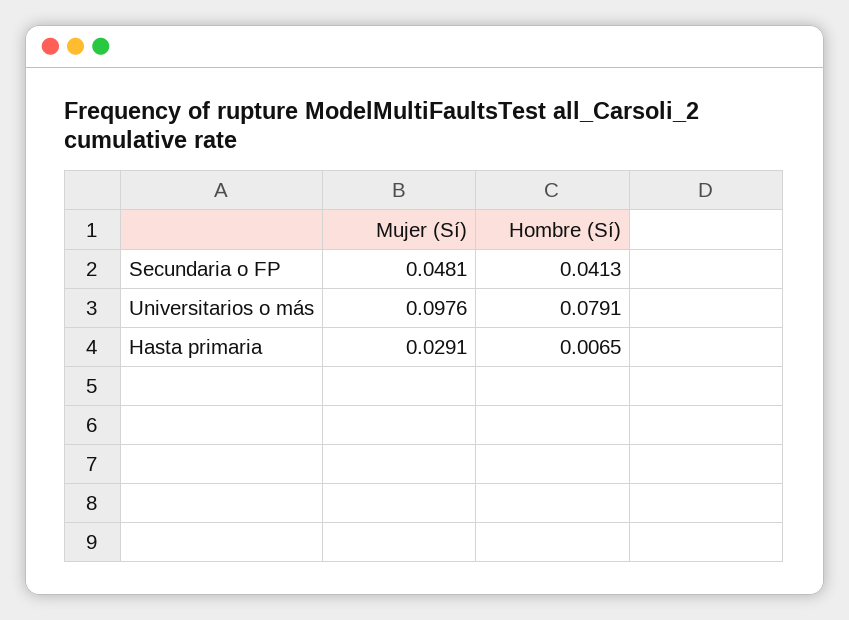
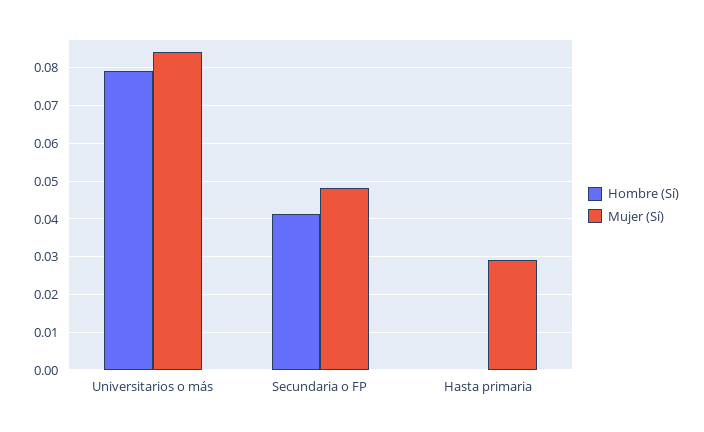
  {
    "Mujer (Sí)": {
      "Secundaria o FP": 0.0481,
-     "Universitarios o más": 0.0976,
+     "Universitarios o más": 0.084,
      "Hasta primaria": 0.0291
    },
    "Hombre (Sí)": {
      "Secundaria o FP": 0.0413,
      "Universitarios o más": 0.0791,
-     "Hasta primaria": 0.0065
+     "Hasta primaria": 0
    }
  }

